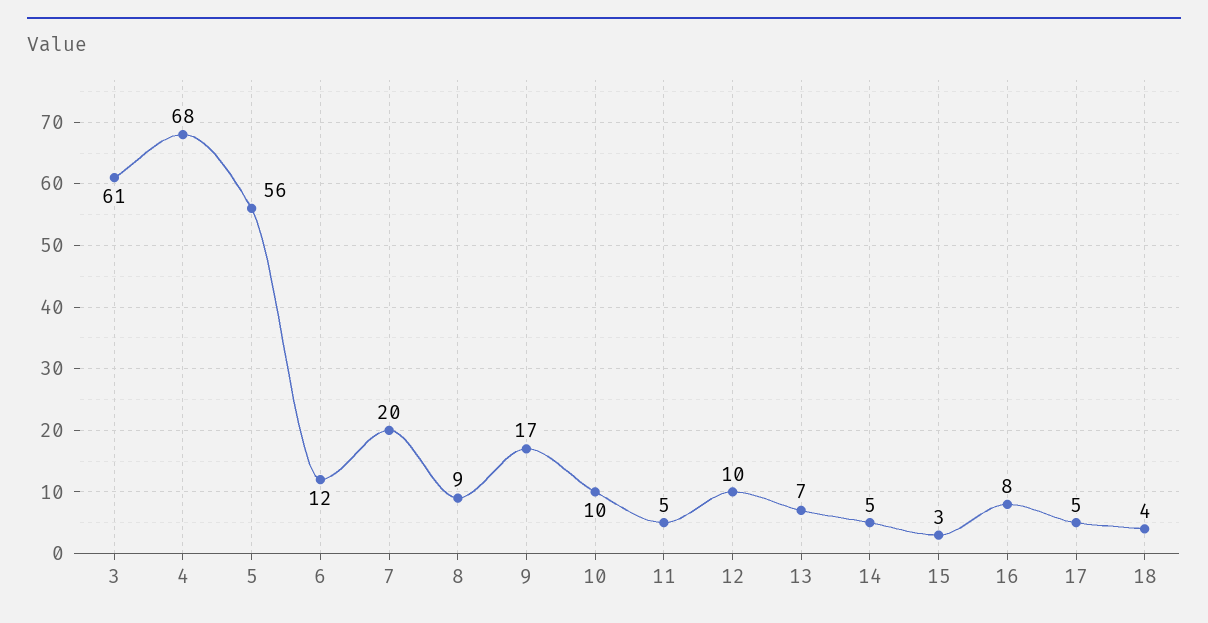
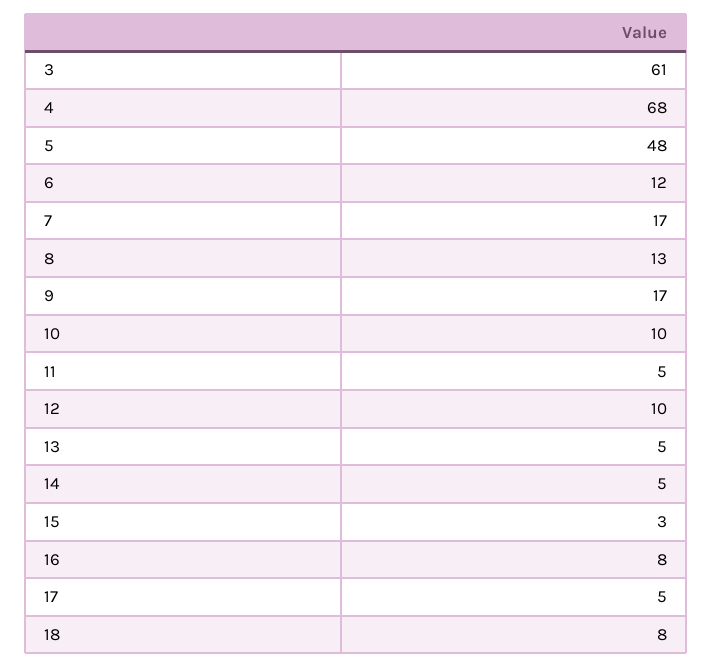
  {
    "3": 61,
    "4": 68,
-   "5": 56,
+   "5": 48,
    "6": 12,
-   "7": 20,
+   "7": 17,
-   "8": 9,
+   "8": 13,
    "9": 17,
    "10": 10,
    "11": 5,
    "12": 10,
-   "13": 7,
+   "13": 5,
    "14": 5,
    "15": 3,
    "16": 8,
    "17": 5,
-   "18": 4
+   "18": 8
  }

